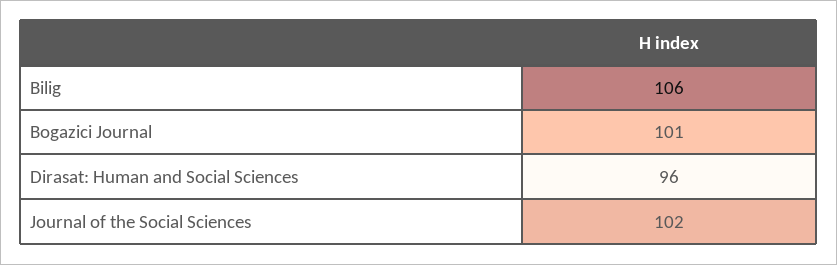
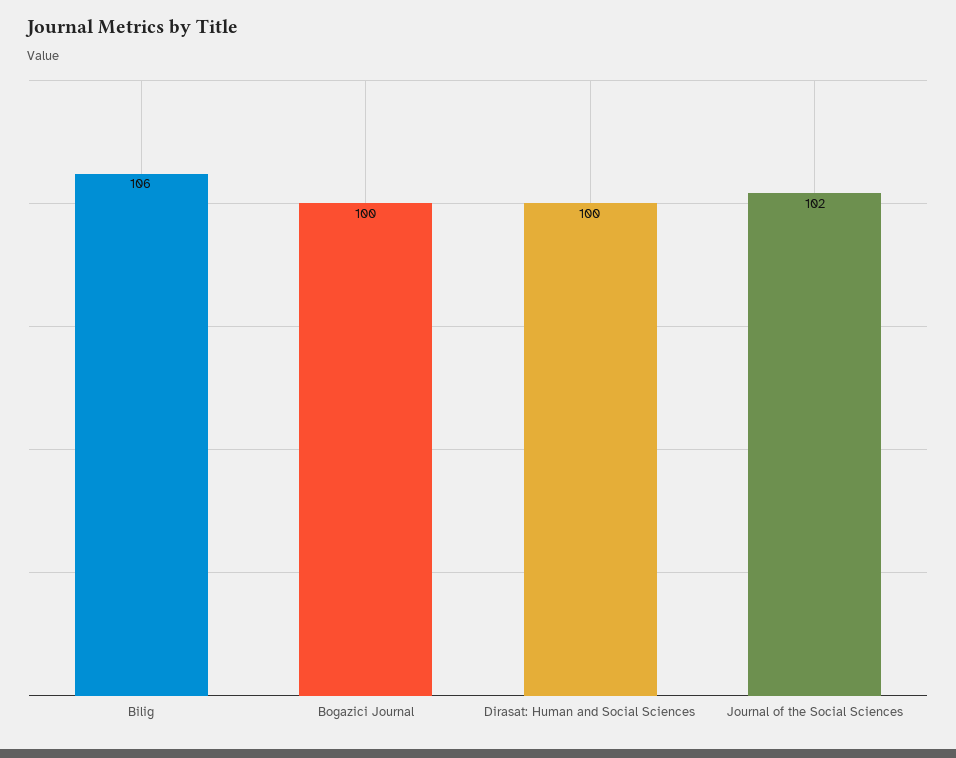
  {
    "Bilig": 106,
-   "Bogazici Journal": 101,
+   "Bogazici Journal": 100,
-   "Dirasat: Human and Social Sciences": 96,
+   "Dirasat: Human and Social Sciences": 100,
    "Journal of the Social Sciences": 102
  }

